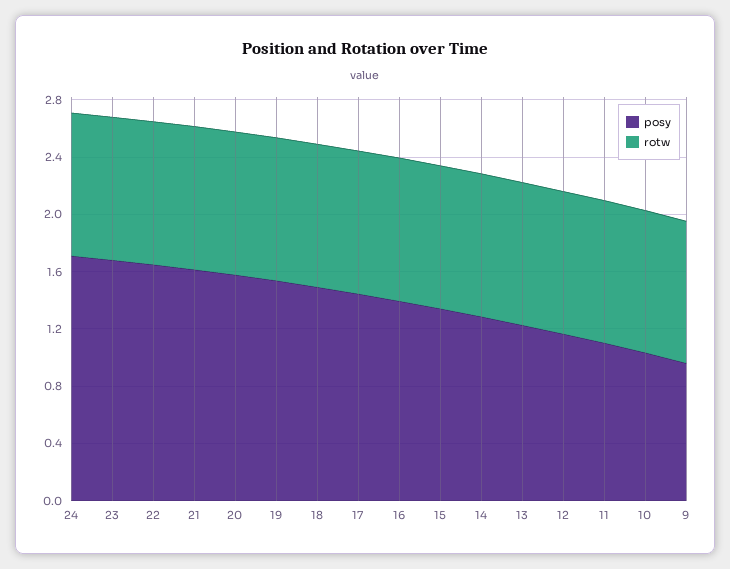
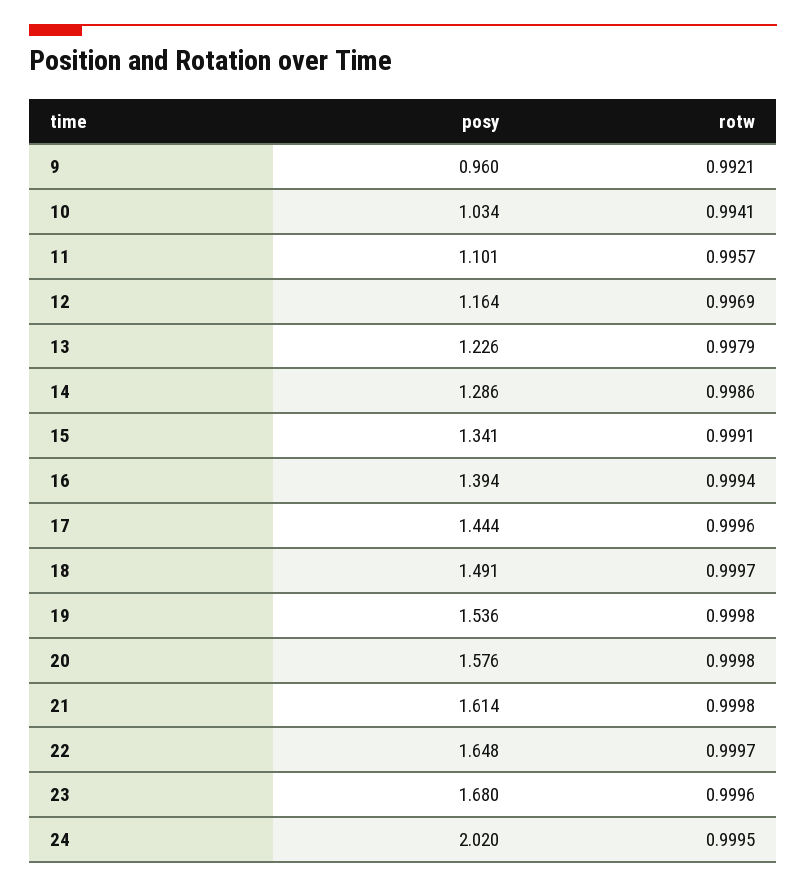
  {
    "posy": {
-     "24": 1.7,
+     "24": 2.02,
      "23": 1.68,
      "22": 1.648,
      "21": 1.614,
      "20": 1.576,
      "19": 1.536,
      "18": 1.491,
      "17": 1.444,
      "16": 1.394,
      "15": 1.341,
      "14": 1.286,
      "13": 1.226,
      "12": 1.164,
      "11": 1.101,
      "10": 1.034,
      "9": 0.96
    },
    "rotw": {
      "24": 0.9995,
      "23": 0.9996,
      "22": 0.9997,
      "21": 0.9998,
      "20": 0.9998,
      "19": 0.9998,
      "18": 0.9997,
      "17": 0.9996,
      "16": 0.9994,
      "15": 0.9991,
      "14": 0.9986,
      "13": 0.9979,
      "12": 0.9969,
      "11": 0.9957,
      "10": 0.9941,
      "9": 0.9921
    }
  }

